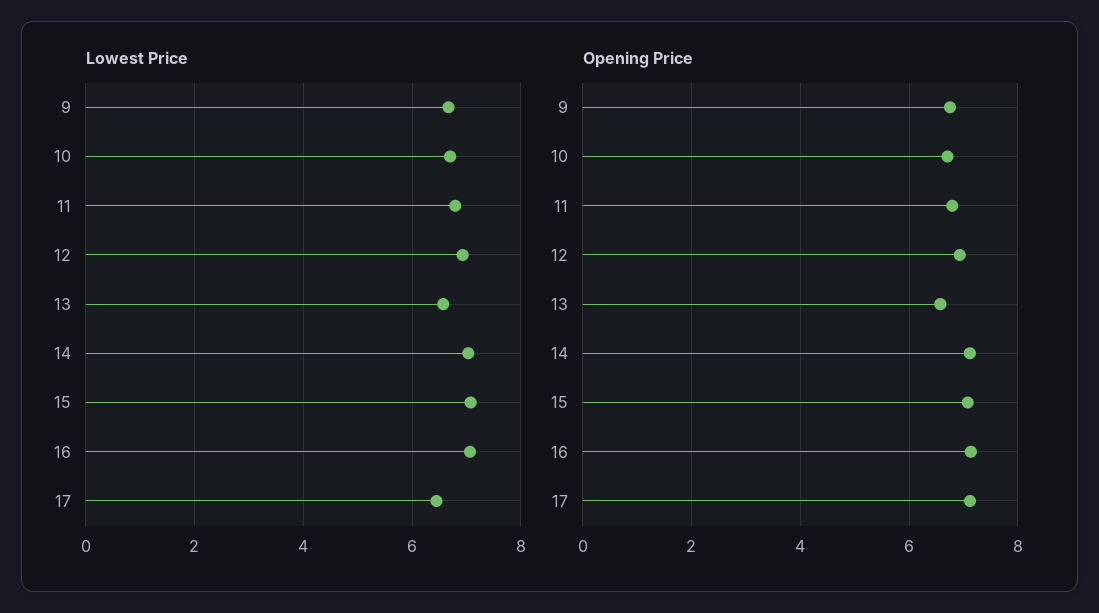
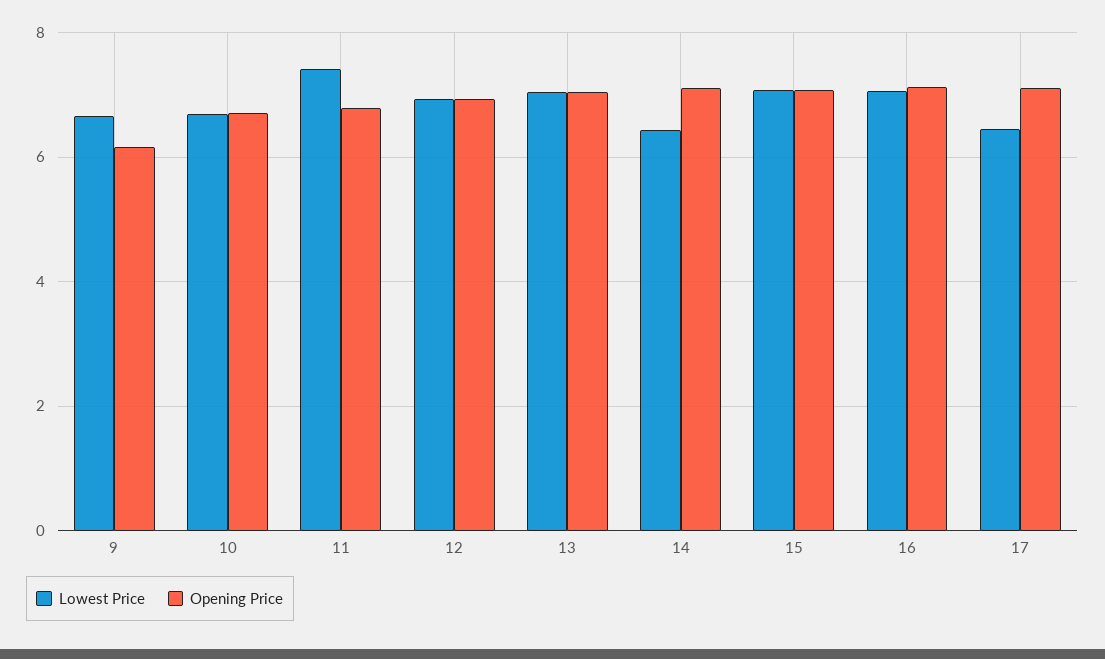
  {
    "Lowest Price": {
      "9": 6.6,
      "10": 6.8,
-     "11": 6.8,
+     "11": 7.4,
      "12": 7,
-     "13": 6.6,
+     "13": 7,
-     "14": 7,
+     "14": 6.4,
      "15": 7,
      "16": 7,
      "17": 6.4
    },
    "Opening Price": {
-     "9": 6.8,
+     "9": 6.2,
      "10": 6.8,
      "11": 6.8,
      "12": 7,
-     "13": 6.6,
+     "13": 7,
      "14": 7.2,
      "15": 7,
      "16": 7.2,
      "17": 7.2
    }
  }

